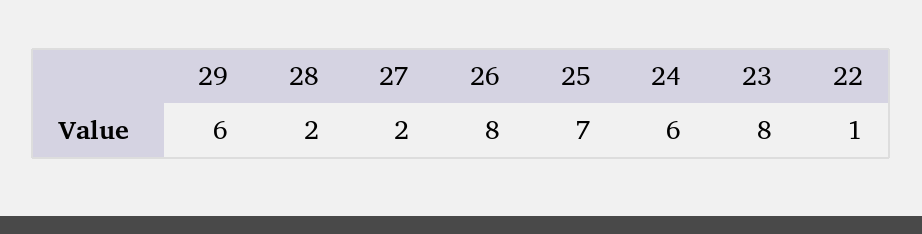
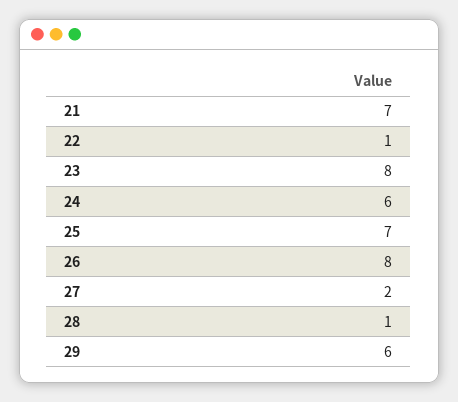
  {
    "29": 6,
-   "28": 2,
+   "28": 1,
    "27": 2,
    "26": 8,
    "25": 7,
    "24": 6,
    "23": 8,
-   "22": 1
+   "22": 1,
+   "21": 7
  }

